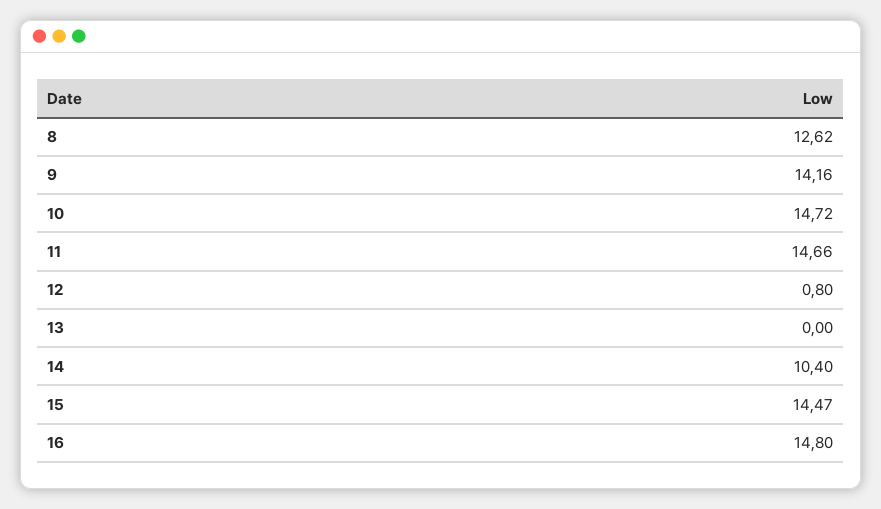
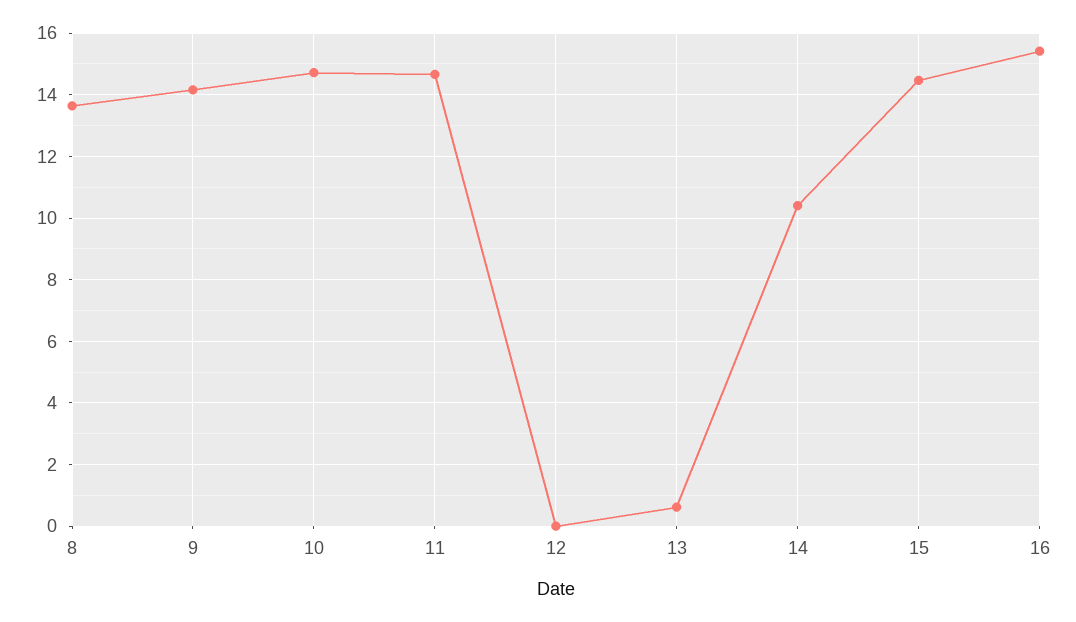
  {
-   "8": 12.62,
+   "8": 13.6,
    "9": 14.16,
    "10": 14.72,
    "11": 14.66,
-   "12": 0.8,
+   "12": 0,
-   "13": 0,
+   "13": 0.6,
    "14": 10.4,
    "15": 14.47,
-   "16": 14.8
+   "16": 15.4
  }

